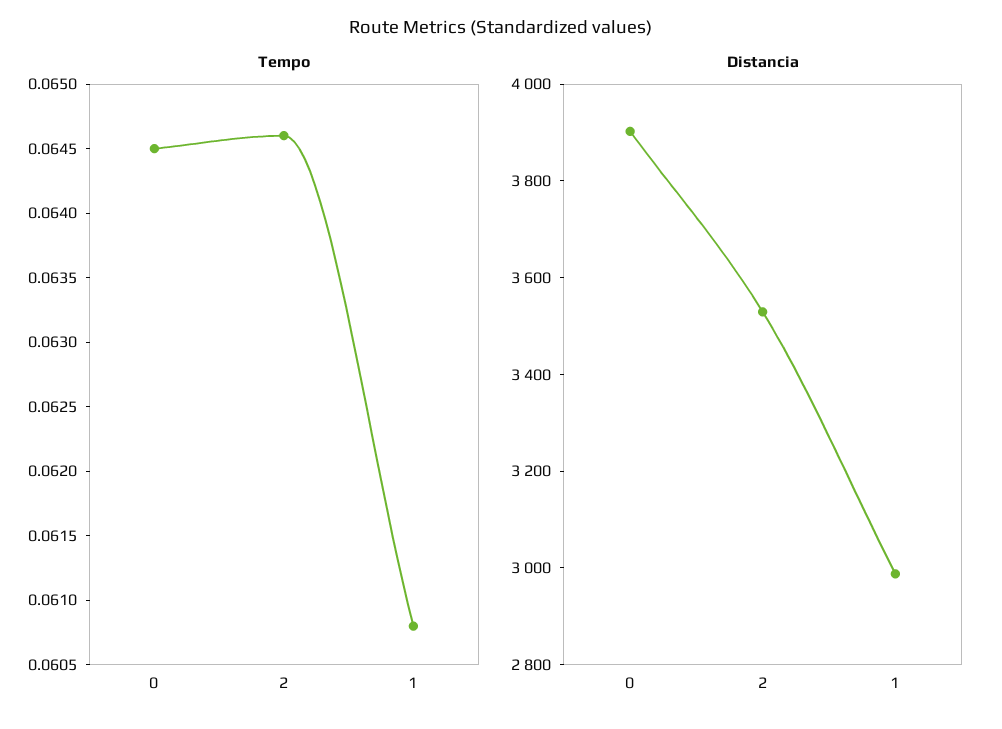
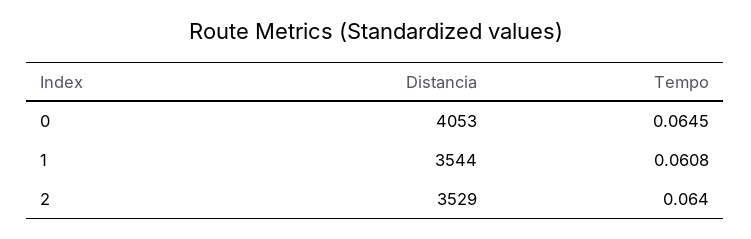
  {
    "Tempo": {
      "0": 0.0645,
-     "2": 0.0646,
+     "2": 0.064,
      "1": 0.0608
    },
    "Distancia": {
-     "0": 3900,
+     "0": 4053,
      "2": 3529,
-     "1": 3000
+     "1": 3544
    }
  }

